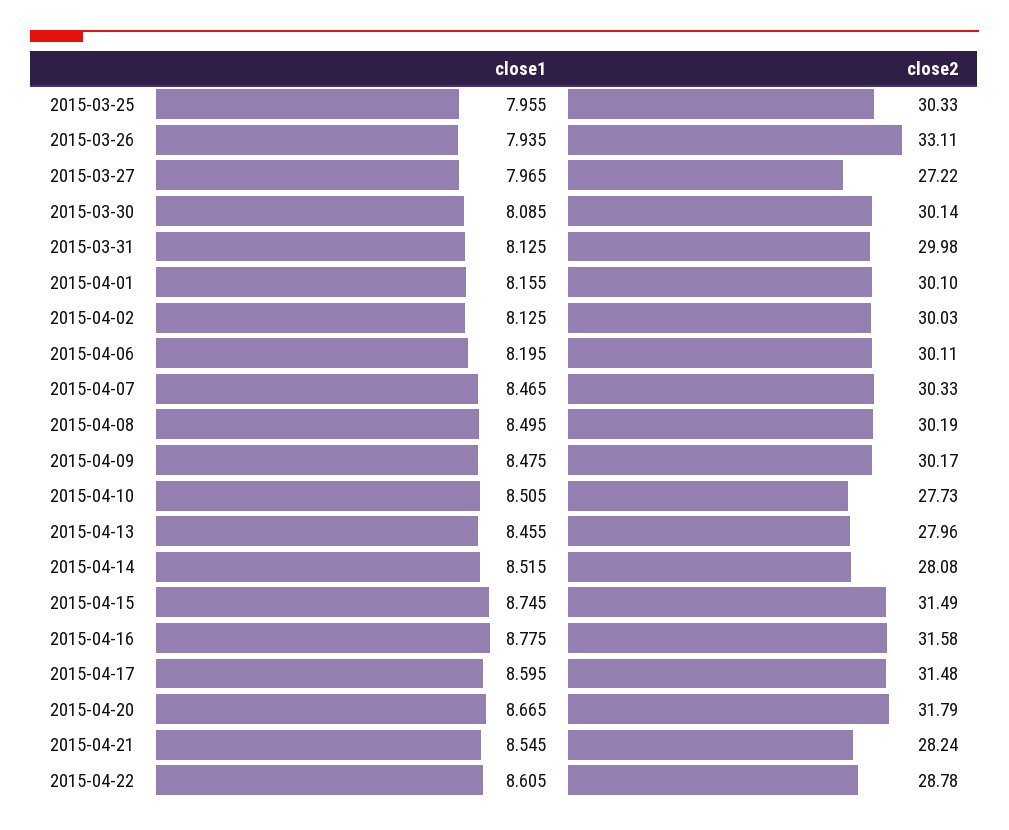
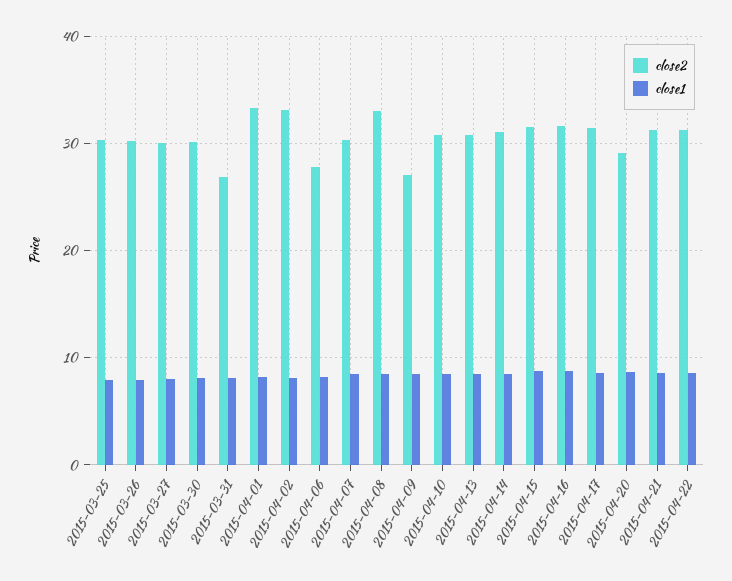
  {
    "close1": {
      "2015-03-25": 7.955,
      "2015-03-26": 7.935,
      "2015-03-27": 7.965,
      "2015-03-30": 8.085,
      "2015-03-31": 8.125,
      "2015-04-01": 8.155,
      "2015-04-02": 8.125,
      "2015-04-06": 8.195,
      "2015-04-07": 8.465,
      "2015-04-08": 8.495,
      "2015-04-09": 8.475,
      "2015-04-10": 8.505,
      "2015-04-13": 8.455,
      "2015-04-14": 8.515,
      "2015-04-15": 8.745,
      "2015-04-16": 8.775,
      "2015-04-17": 8.595,
      "2015-04-20": 8.665,
      "2015-04-21": 8.545,
      "2015-04-22": 8.605
    },
    "close2": {
      "2015-03-25": 30.33,
-     "2015-03-26": 33.11,
+     "2015-03-26": 30,
-     "2015-03-27": 27.22,
+     "2015-03-27": 30,
      "2015-03-30": 30.14,
-     "2015-03-31": 29.98,
+     "2015-03-31": 27,
-     "2015-04-01": 30.1,
+     "2015-04-01": 33,
-     "2015-04-02": 30.03,
+     "2015-04-02": 33,
-     "2015-04-06": 30.11,
+     "2015-04-06": 28,
      "2015-04-07": 30.33,
-     "2015-04-08": 30.19,
+     "2015-04-08": 33,
-     "2015-04-09": 30.17,
+     "2015-04-09": 27,
-     "2015-04-10": 27.73,
+     "2015-04-10": 31,
-     "2015-04-13": 27.96,
+     "2015-04-13": 31,
-     "2015-04-14": 28.08,
+     "2015-04-14": 31,
      "2015-04-15": 31.49,
      "2015-04-16": 31.58,
      "2015-04-17": 31.48,
-     "2015-04-20": 31.79,
+     "2015-04-20": 29,
-     "2015-04-21": 28.24,
+     "2015-04-21": 31,
-     "2015-04-22": 28.78
+     "2015-04-22": 31
    }
  }

